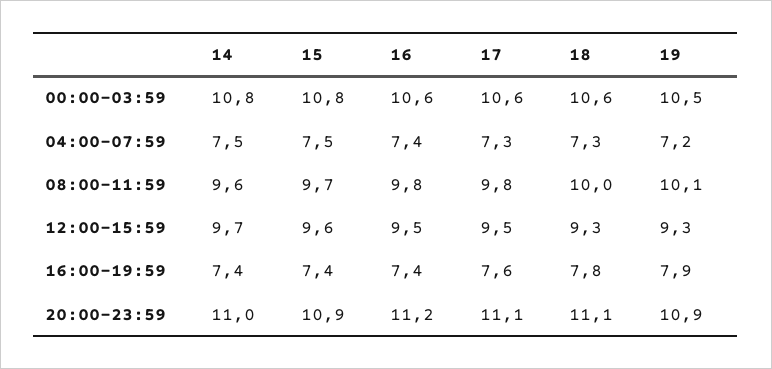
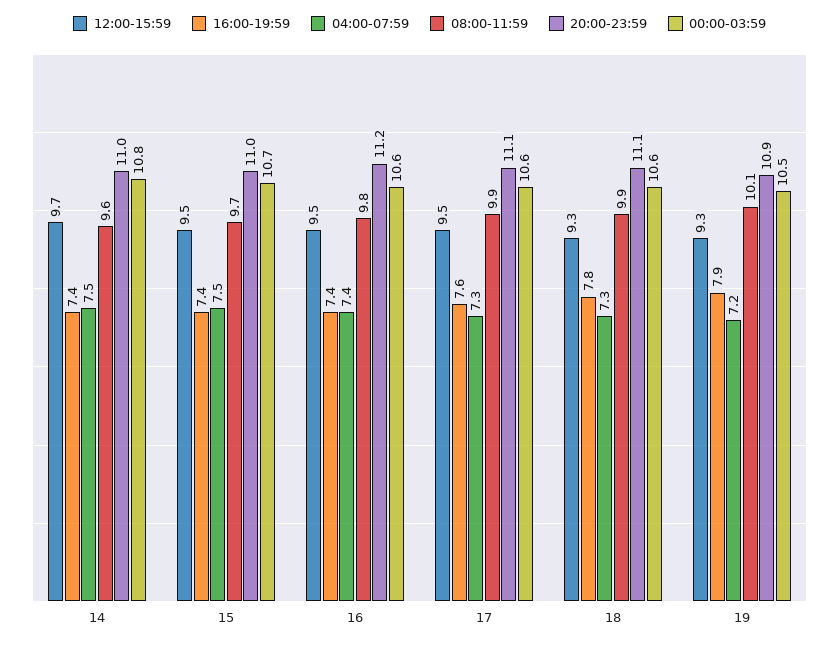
  {
    "00:00-03:59": {
      "14": 10.8,
-     "15": 10.8,
+     "15": 10.7,
      "16": 10.6,
      "17": 10.6,
      "18": 10.6,
      "19": 10.5
    },
    "04:00-07:59": {
      "14": 7.5,
      "15": 7.5,
      "16": 7.4,
      "17": 7.3,
      "18": 7.3,
      "19": 7.2
    },
    "08:00-11:59": {
      "14": 9.6,
      "15": 9.7,
      "16": 9.8,
-     "17": 9.8,
+     "17": 9.9,
-     "18": 10,
+     "18": 9.9,
      "19": 10.1
    },
    "12:00-15:59": {
      "14": 9.7,
-     "15": 9.6,
+     "15": 9.5,
      "16": 9.5,
      "17": 9.5,
      "18": 9.3,
      "19": 9.3
    },
    "16:00-19:59": {
      "14": 7.4,
      "15": 7.4,
      "16": 7.4,
      "17": 7.6,
      "18": 7.8,
      "19": 7.9
    },
    "20:00-23:59": {
      "14": 11,
-     "15": 10.9,
+     "15": 11,
      "16": 11.2,
      "17": 11.1,
      "18": 11.1,
      "19": 10.9
    }
  }

